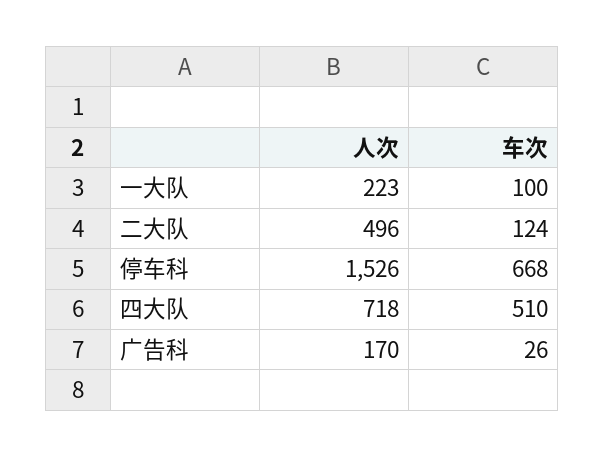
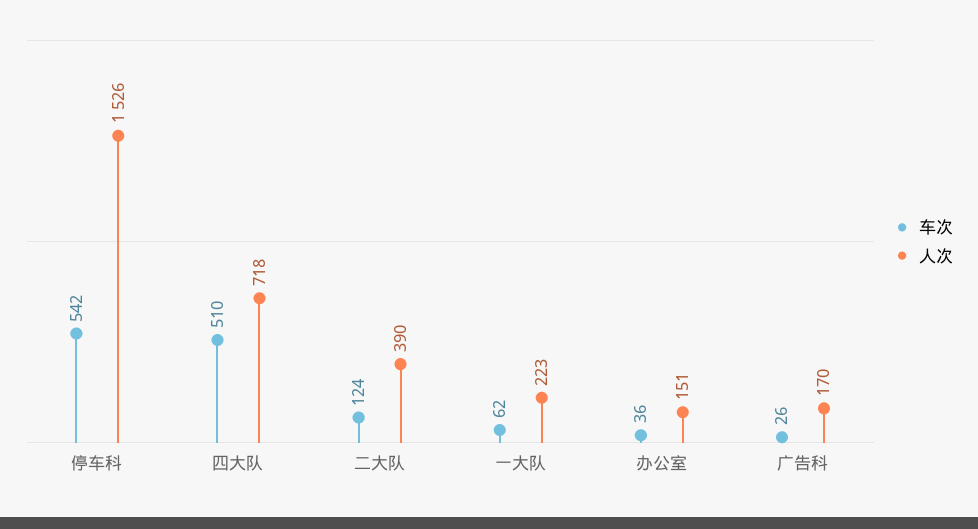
  {
    "人次": {
      "一大队": 223,
-     "二大队": 496,
+     "二大队": 390,
      "停车科": 1526,
      "四大队": 718,
-     "广告科": 170
+     "广告科": 170,
+     "办公室": 151
    },
    "车次": {
-     "一大队": 100,
+     "一大队": 62,
      "二大队": 124,
-     "停车科": 668,
+     "停车科": 542,
      "四大队": 510,
-     "广告科": 26
+     "广告科": 26,
+     "办公室": 36
    }
  }

